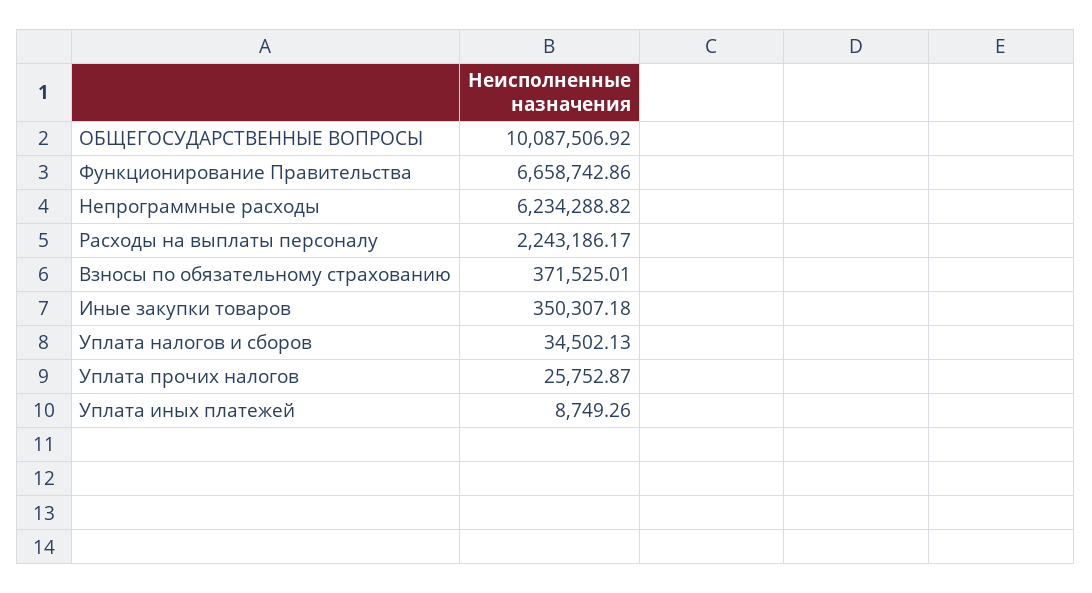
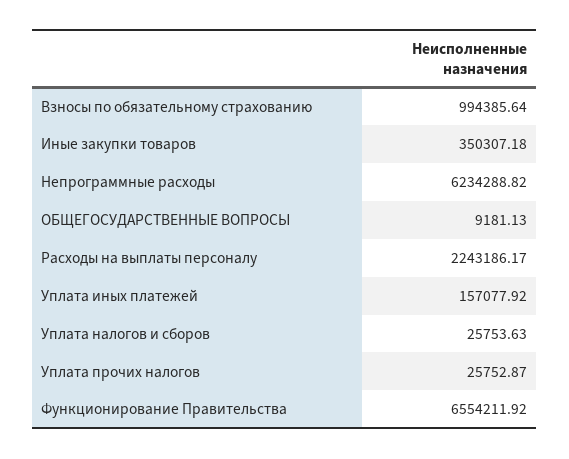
  {
-   "ОБЩЕГОСУДАРСТВЕННЫЕ ВОПРОСЫ": 10087506.92,
+   "ОБЩЕГОСУДАРСТВЕННЫЕ ВОПРОСЫ": 9181.13,
-   "Функционирование Правительства": 6658742.86,
+   "Функционирование Правительства": 6554211.92,
    "Непрограммные расходы": 6234288.82,
    "Расходы на выплаты персоналу": 2243186.17,
-   "Взносы по обязательному страхованию": 371525.01,
+   "Взносы по обязательному страхованию": 994385.64,
    "Иные закупки товаров": 350307.18,
-   "Уплата налогов и сборов": 34502.13,
+   "Уплата налогов и сборов": 25753.63,
    "Уплата прочих налогов": 25752.87,
-   "Уплата иных платежей": 8749.26
+   "Уплата иных платежей": 157077.92
  }

